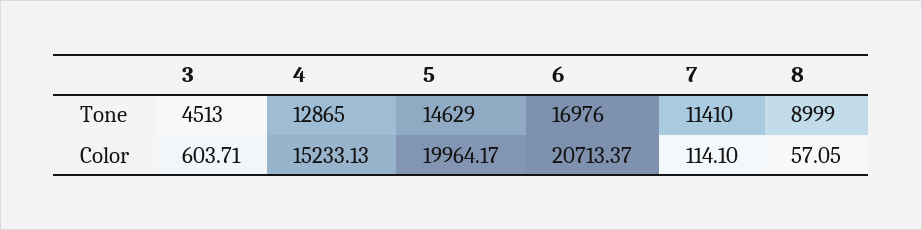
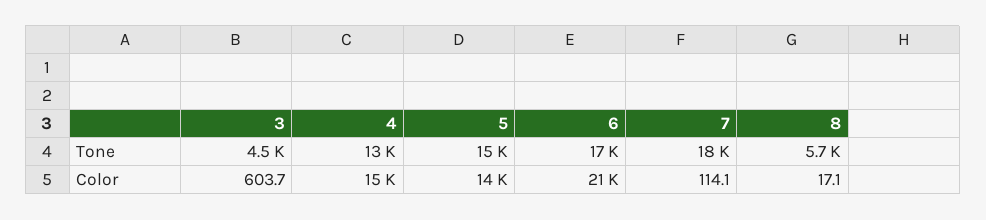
  {
    "3": {
      "Tone": 4513,
      "Color": 603.71
    },
    "4": {
      "Tone": 12865,
      "Color": 15233.13
    },
    "5": {
      "Tone": 14629,
-     "Color": 19964.17
+     "Color": 14000
    },
    "6": {
      "Tone": 16976,
      "Color": 20713.37
    },
    "7": {
-     "Tone": 11410,
+     "Tone": 18000,
      "Color": 114.1
    },
    "8": {
-     "Tone": 8999,
+     "Tone": 5700,
-     "Color": 57.05
+     "Color": 17.1
    }
  }

